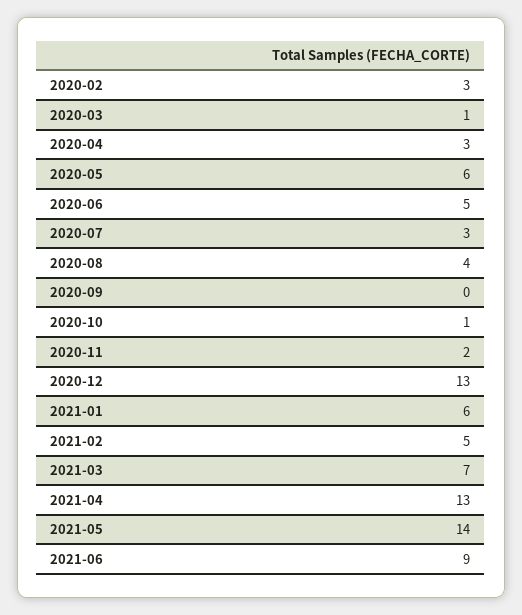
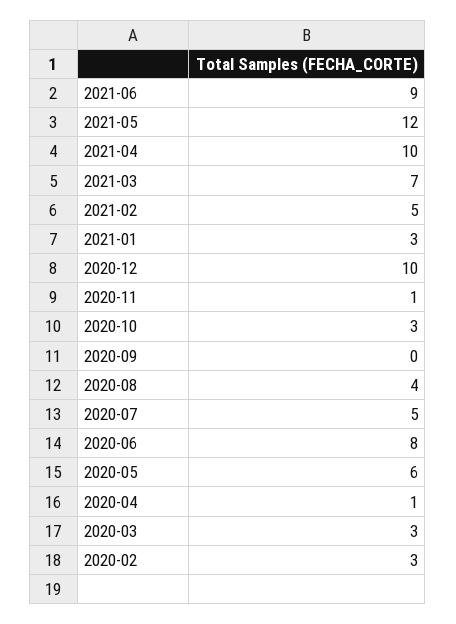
  {
    "2020-02": 3,
-   "2020-03": 1,
+   "2020-03": 3,
-   "2020-04": 3,
+   "2020-04": 1,
    "2020-05": 6,
-   "2020-06": 5,
+   "2020-06": 8,
-   "2020-07": 3,
+   "2020-07": 5,
    "2020-08": 4,
    "2020-09": 0,
-   "2020-10": 1,
+   "2020-10": 3,
-   "2020-11": 2,
+   "2020-11": 1,
-   "2020-12": 13,
+   "2020-12": 10,
-   "2021-01": 6,
+   "2021-01": 3,
    "2021-02": 5,
    "2021-03": 7,
-   "2021-04": 13,
+   "2021-04": 10,
-   "2021-05": 14,
+   "2021-05": 12,
    "2021-06": 9
  }

